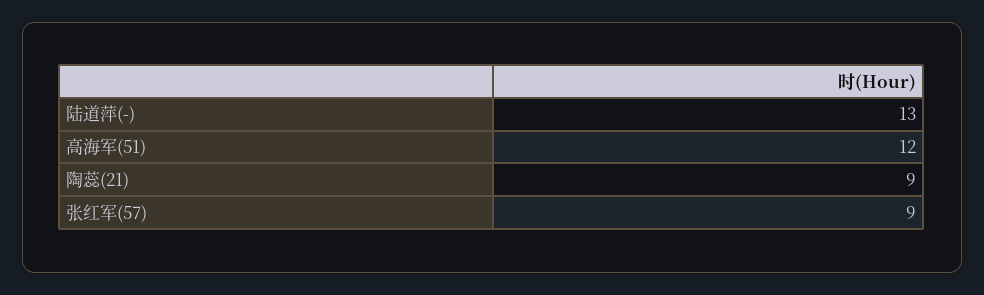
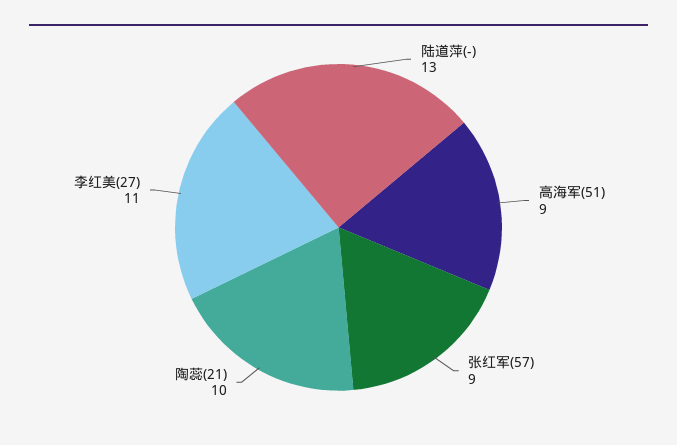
  {
    "陆道萍(-)": 13,
-   "高海军(51)": 12,
+   "高海军(51)": 9,
-   "陶蕊(21)": 9,
+   "陶蕊(21)": 10,
-   "张红军(57)": 9
+   "张红军(57)": 9,
+   "李红美(27)": 11
  }

